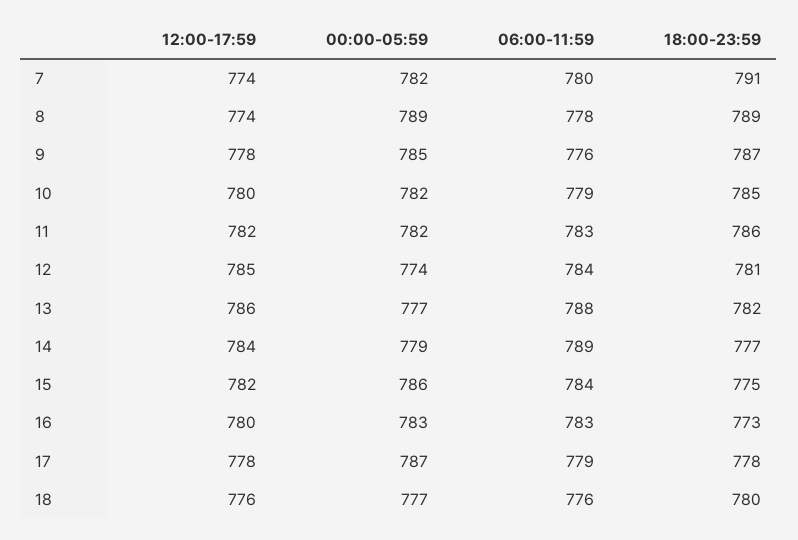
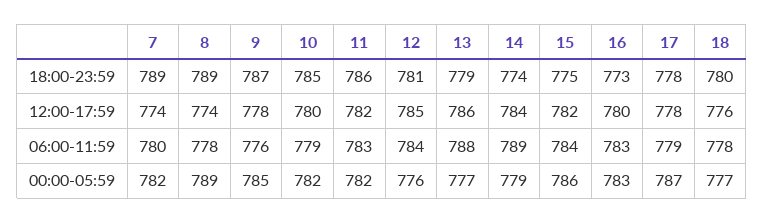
  {
    "12:00-17:59": {
      "7": 774,
      "8": 774,
      "9": 778,
      "10": 780,
      "11": 782,
      "12": 785,
      "13": 786,
      "14": 784,
      "15": 782,
      "16": 780,
      "17": 778,
      "18": 776
    },
    "00:00-05:59": {
      "7": 782,
      "8": 789,
      "9": 785,
      "10": 782,
      "11": 782,
-     "12": 774,
+     "12": 776,
      "13": 777,
      "14": 779,
      "15": 786,
      "16": 783,
      "17": 787,
      "18": 777
    },
    "06:00-11:59": {
      "7": 780,
      "8": 778,
      "9": 776,
      "10": 779,
      "11": 783,
      "12": 784,
      "13": 788,
      "14": 789,
      "15": 784,
      "16": 783,
      "17": 779,
-     "18": 776
+     "18": 778
    },
    "18:00-23:59": {
-     "7": 791,
+     "7": 789,
      "8": 789,
      "9": 787,
      "10": 785,
      "11": 786,
      "12": 781,
-     "13": 782,
+     "13": 779,
-     "14": 777,
+     "14": 774,
      "15": 775,
      "16": 773,
      "17": 778,
      "18": 780
    }
  }

